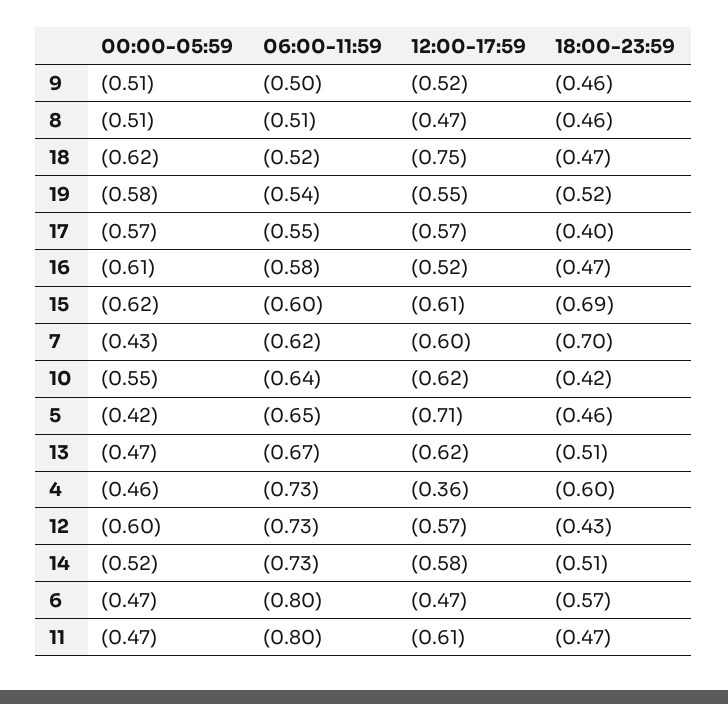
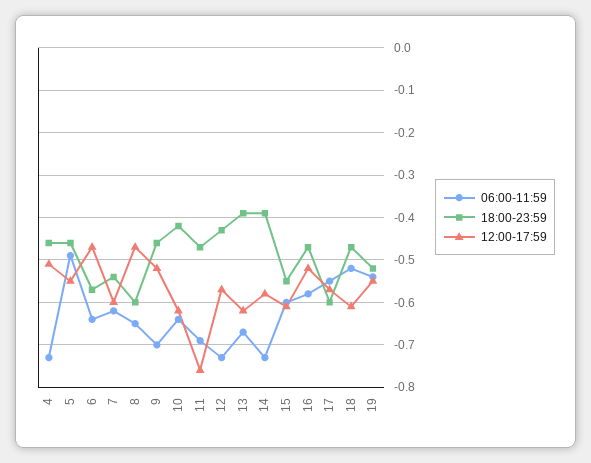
  {
-   "00:00-05:59": {
-     "9": -0.51,
-     "8": -0.51,
-     "18": -0.62,
-     "19": -0.58,
-     "17": -0.57,
-     "16": -0.61,
-     "15": -0.62,
-     "7": -0.43,
-     "10": -0.55,
-     "5": -0.42,
-     "13": -0.47,
-     "4": -0.46,
-     "12": -0.6,
-     "14": -0.52,
-     "6": -0.47,
-     "11": -0.47
-   },
    "06:00-11:59": {
-     "9": -0.5,
+     "9": -0.7,
-     "8": -0.51,
+     "8": -0.65,
      "18": -0.52,
      "19": -0.54,
      "17": -0.55,
      "16": -0.58,
      "15": -0.6,
      "7": -0.62,
      "10": -0.64,
-     "5": -0.65,
+     "5": -0.5,
      "13": -0.67,
      "4": -0.73,
      "12": -0.73,
      "14": -0.73,
-     "6": -0.8,
+     "6": -0.65,
-     "11": -0.8
+     "11": -0.7
    },
    "12:00-17:59": {
      "9": -0.52,
      "8": -0.47,
-     "18": -0.75,
+     "18": -0.6,
      "19": -0.55,
      "17": -0.57,
      "16": -0.52,
      "15": -0.61,
      "7": -0.6,
      "10": -0.62,
-     "5": -0.71,
+     "5": -0.55,
      "13": -0.62,
-     "4": -0.36,
+     "4": -0.5,
      "12": -0.57,
      "14": -0.58,
      "6": -0.47,
-     "11": -0.61
+     "11": -0.75
    },
    "18:00-23:59": {
      "9": -0.46,
-     "8": -0.46,
+     "8": -0.6,
      "18": -0.47,
      "19": -0.52,
-     "17": -0.4,
+     "17": -0.6,
      "16": -0.47,
-     "15": -0.69,
+     "15": -0.55,
-     "7": -0.7,
+     "7": -0.55,
      "10": -0.42,
      "5": -0.46,
-     "13": -0.51,
+     "13": -0.4,
-     "4": -0.6,
+     "4": -0.45,
      "12": -0.43,
-     "14": -0.51,
+     "14": -0.4,
      "6": -0.57,
      "11": -0.47
    }
  }

